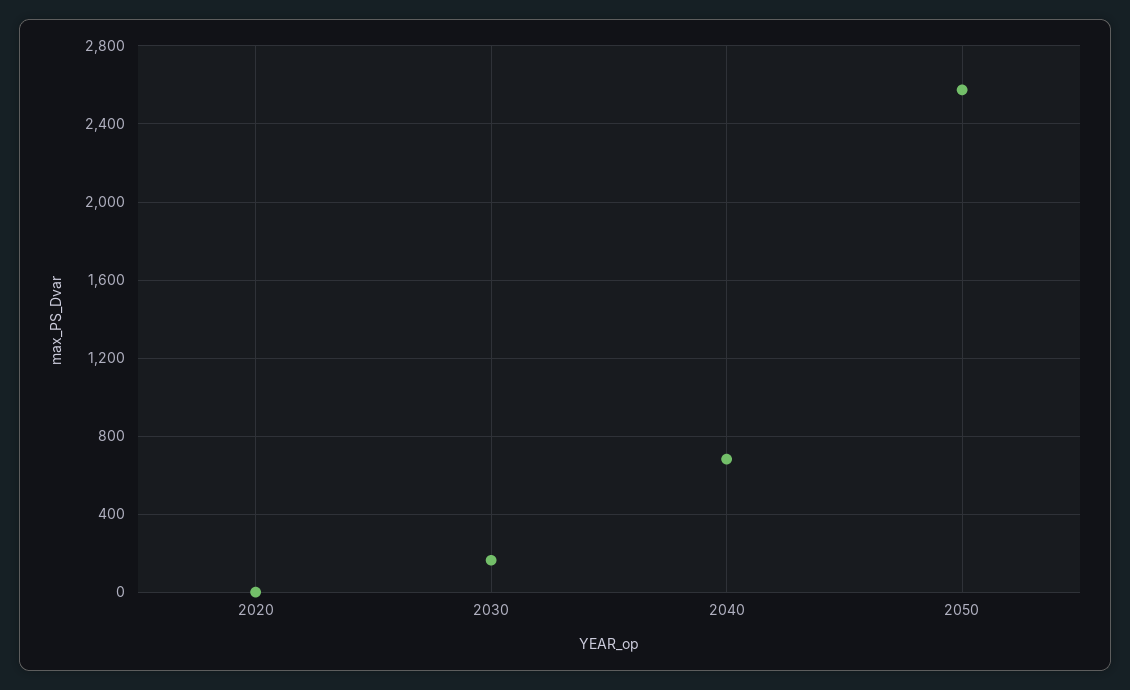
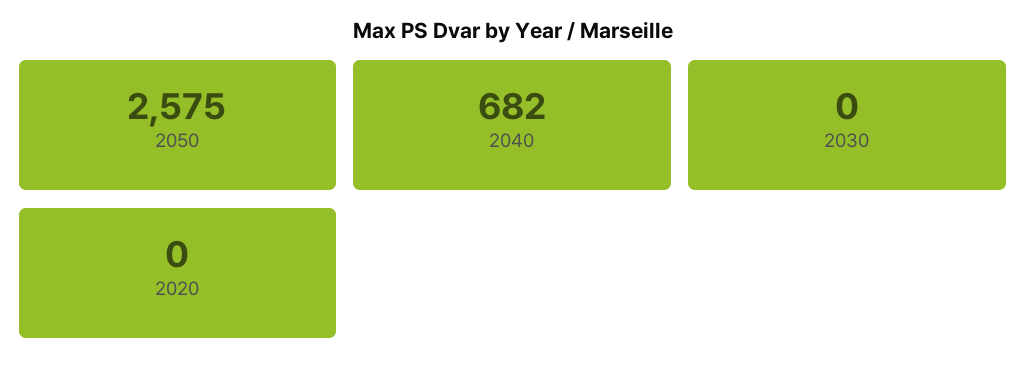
  {
    "2020": 0,
-   "2030": 150,
+   "2030": 0,
    "2040": 682,
    "2050": 2575
  }

